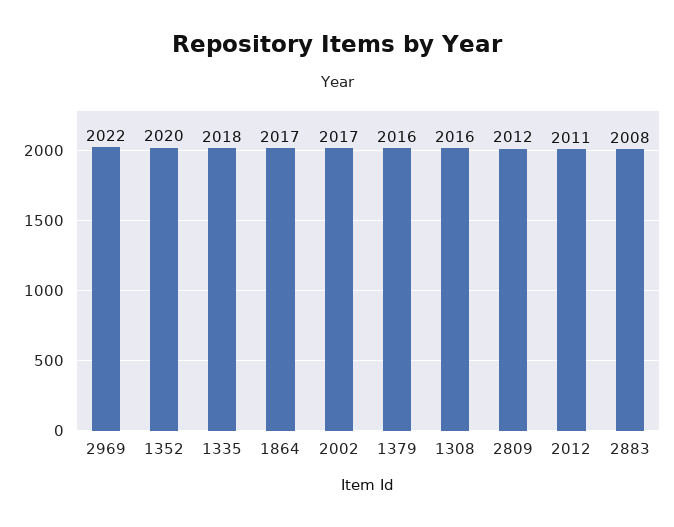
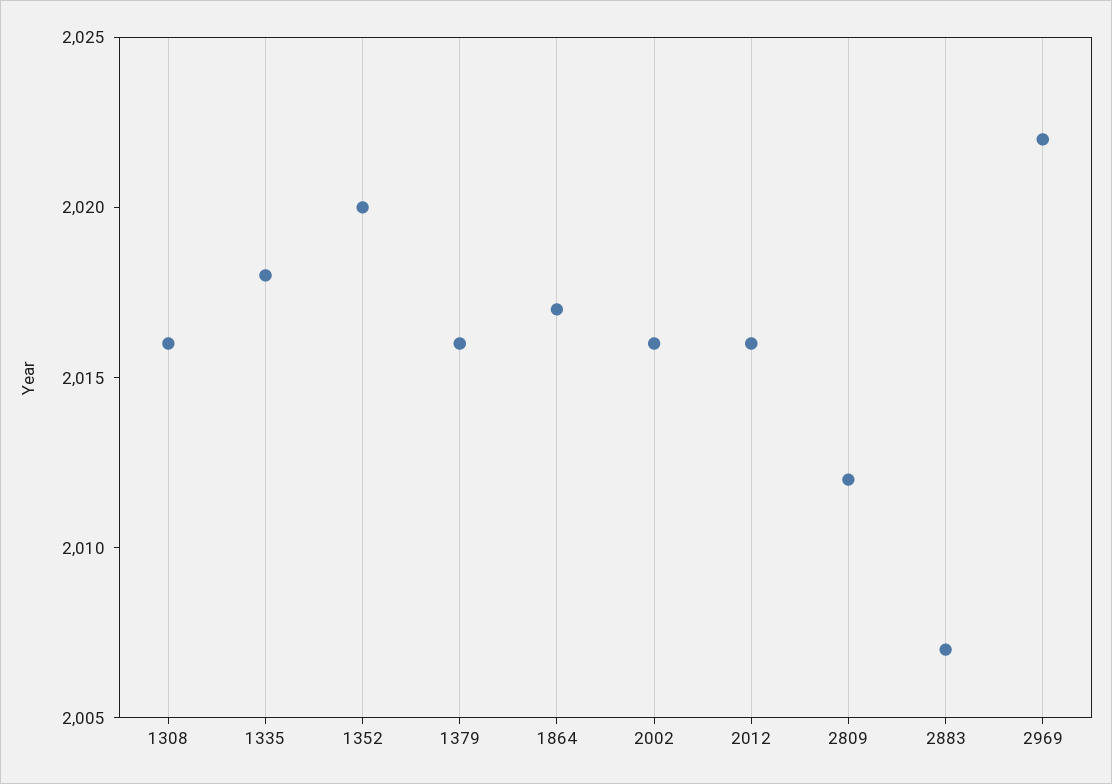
  {
    "2969": 2022,
    "1352": 2020,
    "1335": 2018,
    "1864": 2017,
-   "2002": 2017,
+   "2002": 2016,
    "1379": 2016,
    "1308": 2016,
    "2809": 2012,
-   "2012": 2011,
+   "2012": 2016,
-   "2883": 2008
+   "2883": 2007
  }

